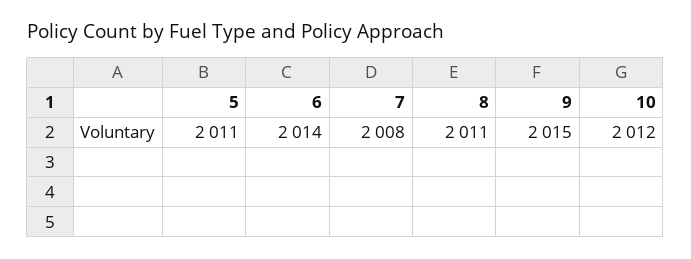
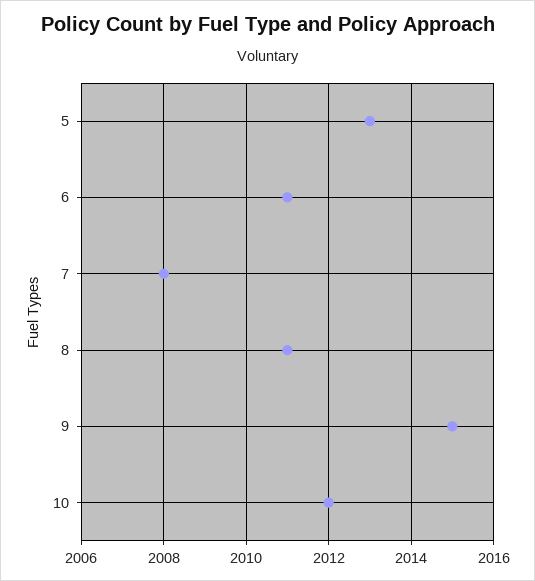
  {
-   "5": 2011,
+   "5": 2013,
-   "6": 2014,
+   "6": 2011,
    "7": 2008,
    "8": 2011,
    "9": 2015,
    "10": 2012
  }

